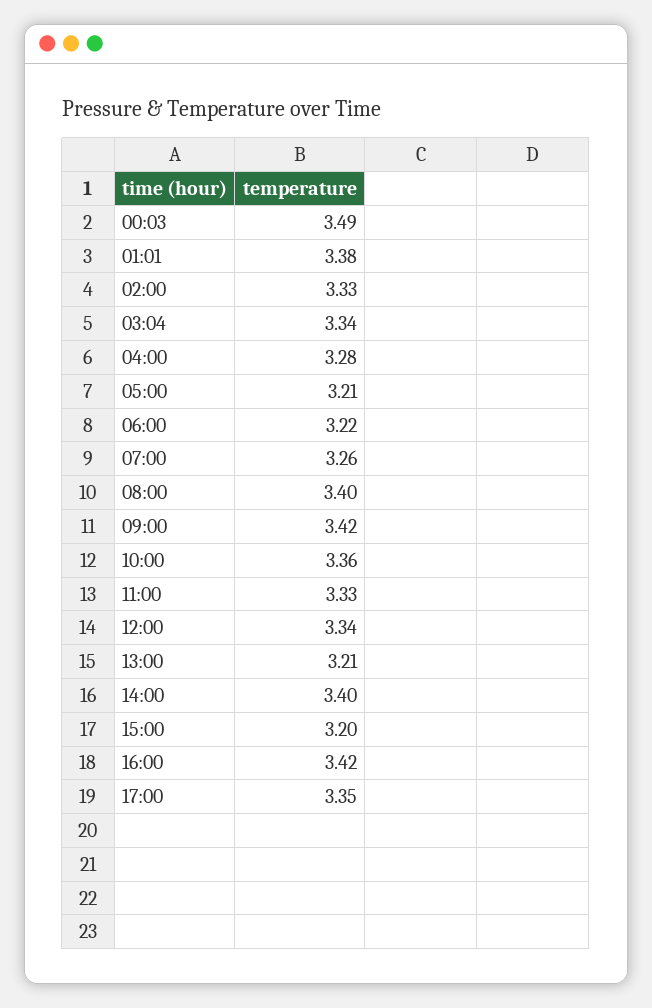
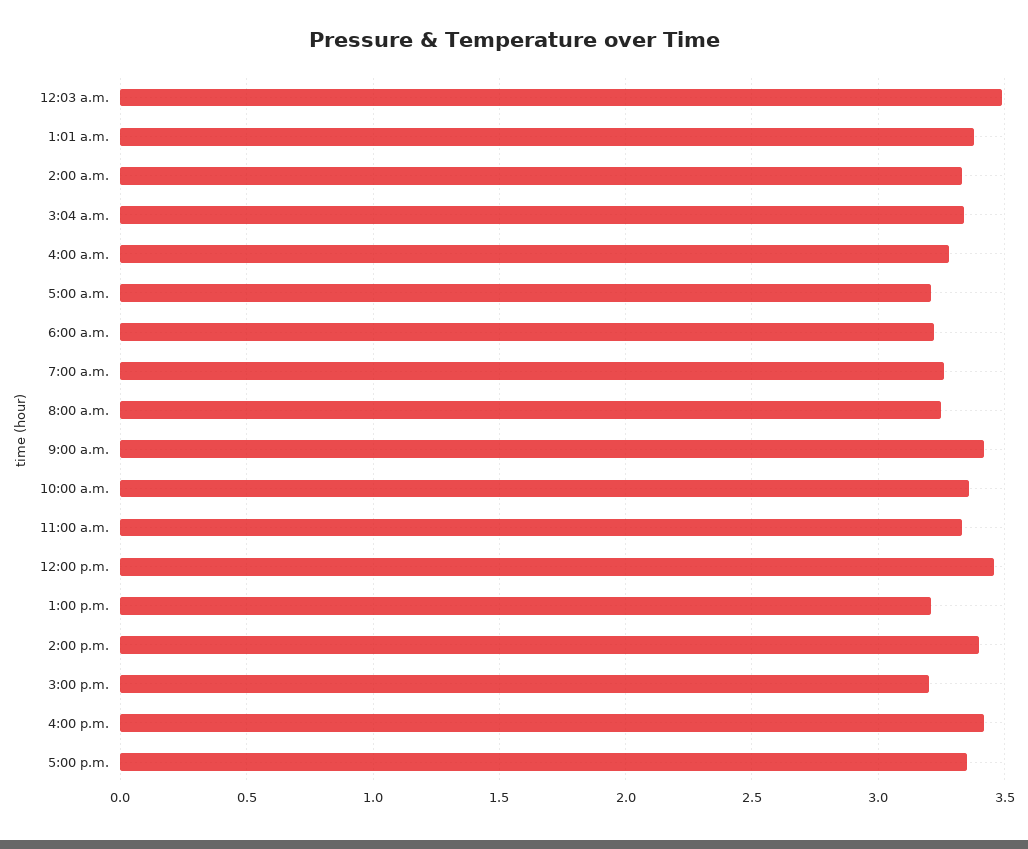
  {
    "00:03": 3.49,
    "01:01": 3.38,
    "02:00": 3.33,
    "03:04": 3.34,
    "04:00": 3.28,
    "05:00": 3.21,
    "06:00": 3.22,
    "07:00": 3.26,
-   "08:00": 3.4,
+   "08:00": 3.25,
    "09:00": 3.42,
    "10:00": 3.36,
    "11:00": 3.33,
-   "12:00": 3.34,
+   "12:00": 3.45,
    "13:00": 3.21,
    "14:00": 3.4,
    "15:00": 3.2,
    "16:00": 3.42,
    "17:00": 3.35
  }

